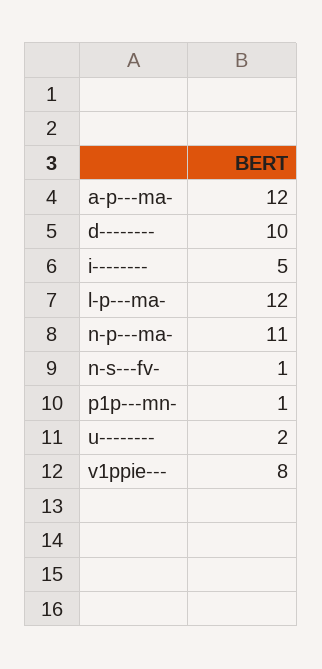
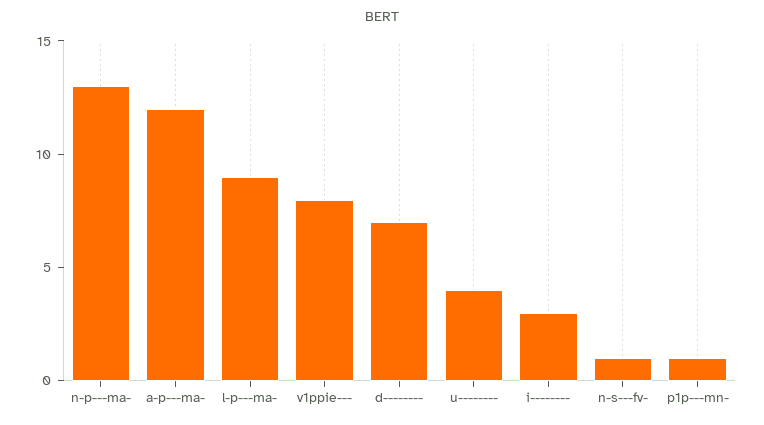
  {
    "a-p---ma-": 12,
-   "d--------": 10,
+   "d--------": 7,
-   "i--------": 5,
+   "i--------": 3,
-   "l-p---ma-": 12,
+   "l-p---ma-": 9,
-   "n-p---ma-": 11,
+   "n-p---ma-": 13,
    "n-s---fv-": 1,
    "p1p---mn-": 1,
-   "u--------": 2,
+   "u--------": 4,
    "v1ppie---": 8
  }

